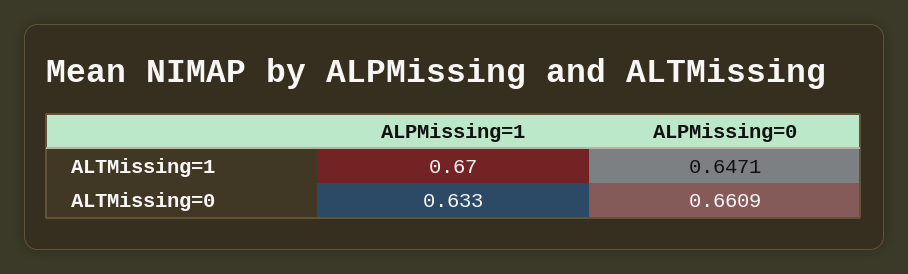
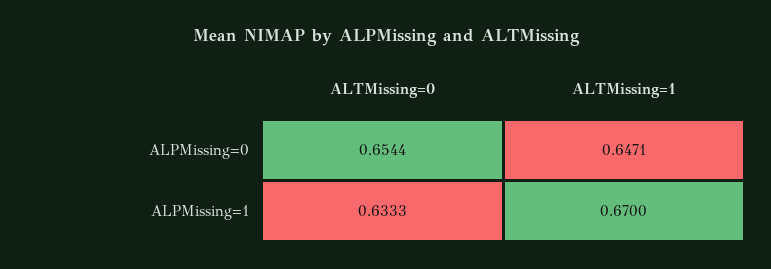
  {
    "ALPMissing=1": {
      "ALTMissing=1": 0.67,
      "ALTMissing=0": 0.6333
    },
    "ALPMissing=0": {
      "ALTMissing=1": 0.6471,
-     "ALTMissing=0": 0.6609
+     "ALTMissing=0": 0.6544
    }
  }

